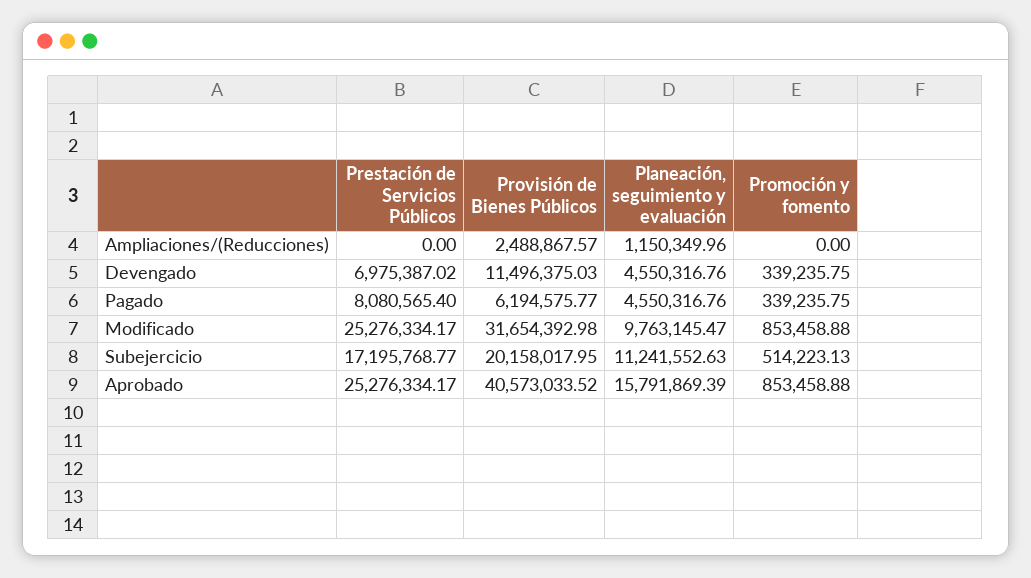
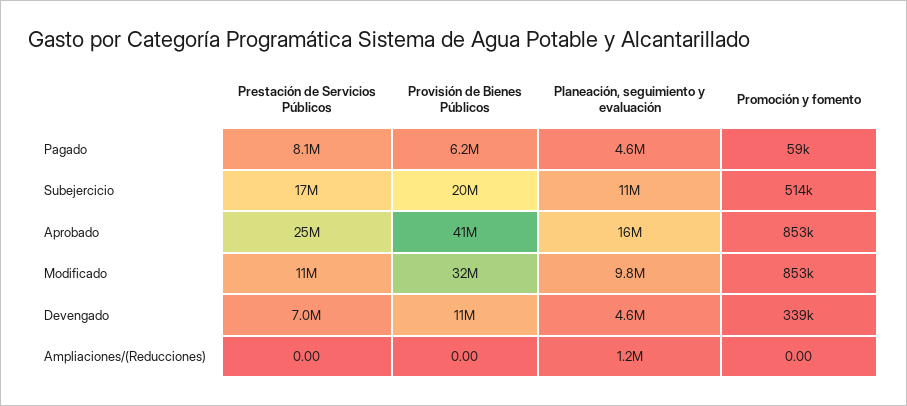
  {
    "Prestación de Servicios Públicos": {
      "Ampliaciones/(Reducciones)": 0,
      "Devengado": 6975387.02,
      "Pagado": 8080565.4,
-     "Modificado": 25276334.17,
+     "Modificado": 11000000,
      "Subejercicio": 17195768.77,
      "Aprobado": 25276334.17
    },
    "Provisión de Bienes Públicos": {
-     "Ampliaciones/(Reducciones)": 2488867.57,
+     "Ampliaciones/(Reducciones)": 0,
      "Devengado": 11496375.03,
      "Pagado": 6194575.77,
      "Modificado": 31654392.98,
      "Subejercicio": 20158017.95,
      "Aprobado": 40573033.52
    },
    "Planeación, seguimiento y evaluación": {
      "Ampliaciones/(Reducciones)": 1150349.96,
      "Devengado": 4550316.76,
      "Pagado": 4550316.76,
      "Modificado": 9763145.47,
      "Subejercicio": 11241552.63,
      "Aprobado": 15791869.39
    },
    "Promoción y fomento": {
      "Ampliaciones/(Reducciones)": 0,
      "Devengado": 339235.75,
-     "Pagado": 339235.75,
+     "Pagado": 59000,
      "Modificado": 853458.88,
      "Subejercicio": 514223.13,
      "Aprobado": 853458.88
    }
  }

